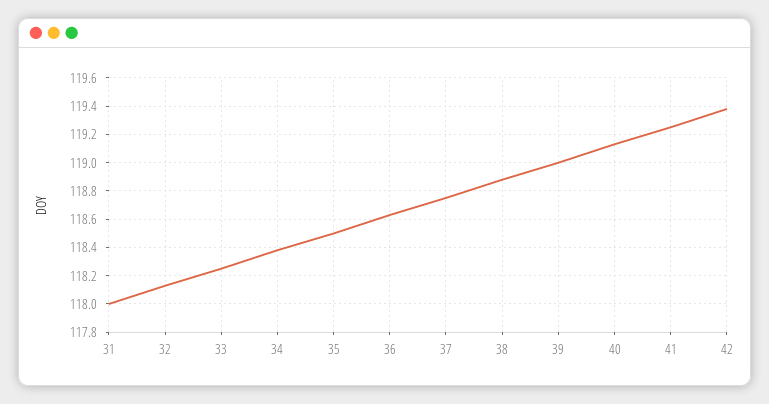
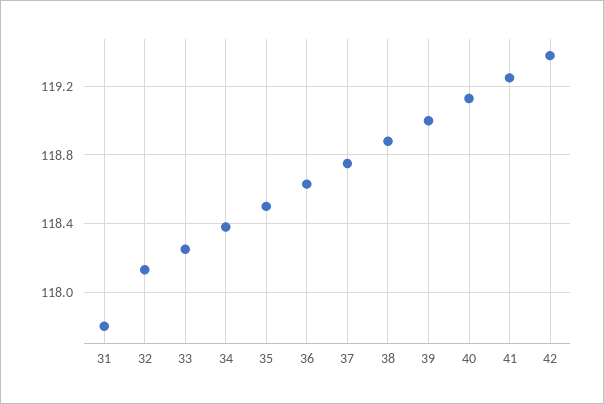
  {
-   "31": 118,
+   "31": 117.8,
    "32": 118.15,
    "33": 118.25,
    "34": 118.4,
    "35": 118.5,
    "36": 118.65,
    "37": 118.75,
    "38": 118.9,
    "39": 119,
    "40": 119.15,
    "41": 119.25,
    "42": 119.4
  }

